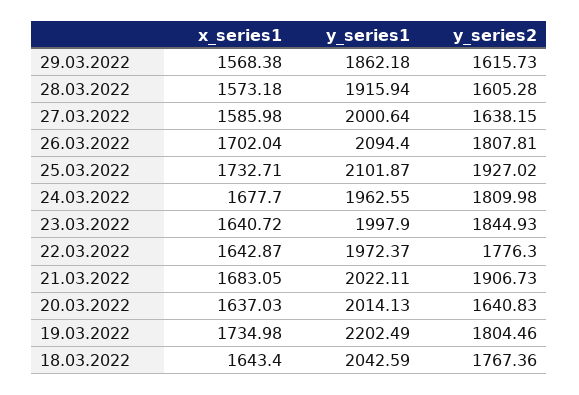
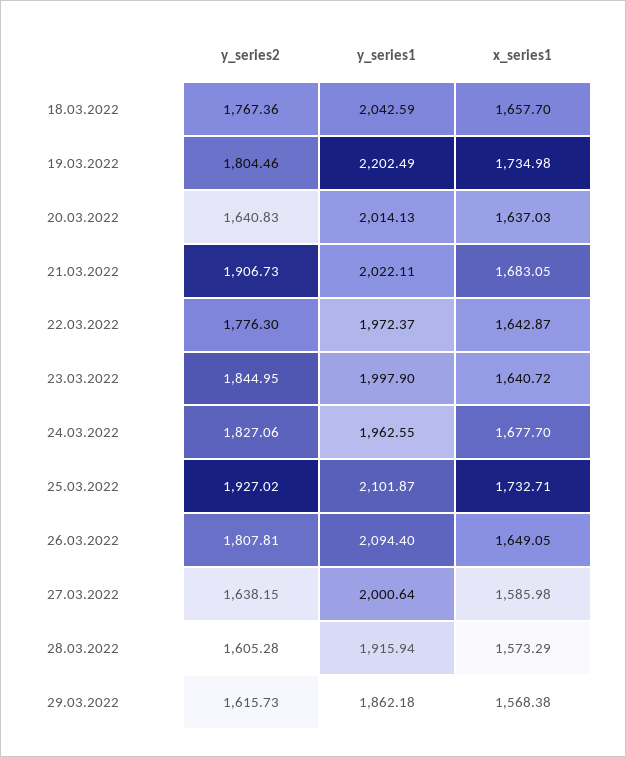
  {
    "x_series1": {
      "29.03.2022": 1568.38,
-     "28.03.2022": 1573.18,
+     "28.03.2022": 1573.29,
      "27.03.2022": 1585.98,
-     "26.03.2022": 1702.04,
+     "26.03.2022": 1649.05,
      "25.03.2022": 1732.71,
      "24.03.2022": 1677.7,
      "23.03.2022": 1640.72,
      "22.03.2022": 1642.87,
      "21.03.2022": 1683.05,
      "20.03.2022": 1637.03,
      "19.03.2022": 1734.98,
-     "18.03.2022": 1643.4
+     "18.03.2022": 1657.7
    },
    "y_series1": {
      "29.03.2022": 1862.18,
      "28.03.2022": 1915.94,
      "27.03.2022": 2000.64,
      "26.03.2022": 2094.4,
      "25.03.2022": 2101.87,
      "24.03.2022": 1962.55,
      "23.03.2022": 1997.9,
      "22.03.2022": 1972.37,
      "21.03.2022": 2022.11,
      "20.03.2022": 2014.13,
      "19.03.2022": 2202.49,
      "18.03.2022": 2042.59
    },
    "y_series2": {
      "29.03.2022": 1615.73,
      "28.03.2022": 1605.28,
      "27.03.2022": 1638.15,
      "26.03.2022": 1807.81,
      "25.03.2022": 1927.02,
-     "24.03.2022": 1809.98,
+     "24.03.2022": 1827.06,
-     "23.03.2022": 1844.93,
+     "23.03.2022": 1844.95,
      "22.03.2022": 1776.3,
      "21.03.2022": 1906.73,
      "20.03.2022": 1640.83,
      "19.03.2022": 1804.46,
      "18.03.2022": 1767.36
    }
  }

